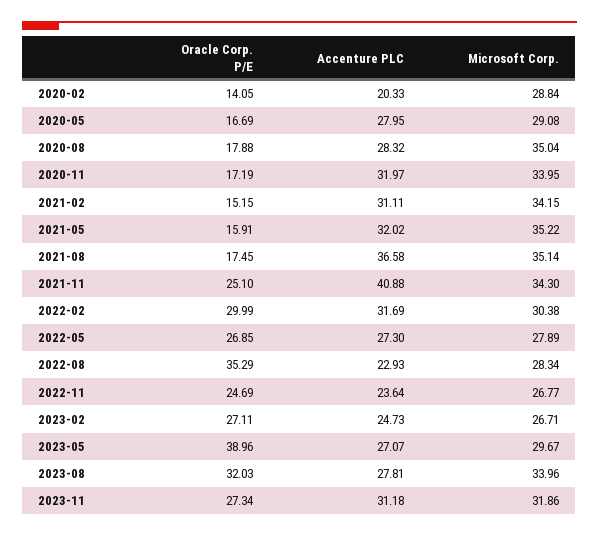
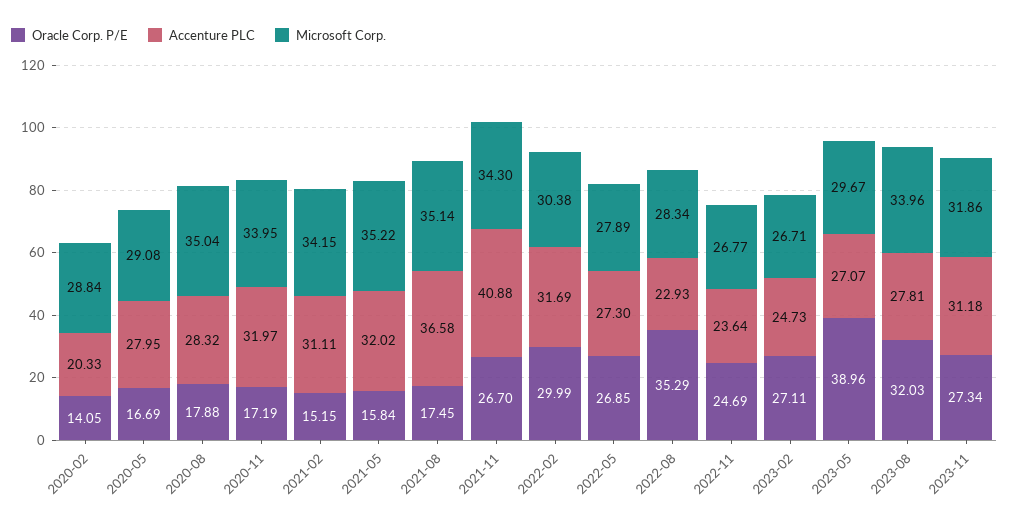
  {
    "Oracle Corp. P/E": {
      "2020-02": 14.05,
      "2020-05": 16.69,
      "2020-08": 17.88,
      "2020-11": 17.19,
      "2021-02": 15.15,
-     "2021-05": 15.91,
+     "2021-05": 15.84,
      "2021-08": 17.45,
-     "2021-11": 25.1,
+     "2021-11": 26.7,
      "2022-02": 29.99,
      "2022-05": 26.85,
      "2022-08": 35.29,
      "2022-11": 24.69,
      "2023-02": 27.11,
      "2023-05": 38.96,
      "2023-08": 32.03,
      "2023-11": 27.34
    },
    "Accenture PLC": {
      "2020-02": 20.33,
      "2020-05": 27.95,
      "2020-08": 28.32,
      "2020-11": 31.97,
      "2021-02": 31.11,
      "2021-05": 32.02,
      "2021-08": 36.58,
      "2021-11": 40.88,
      "2022-02": 31.69,
      "2022-05": 27.3,
      "2022-08": 22.93,
      "2022-11": 23.64,
      "2023-02": 24.73,
      "2023-05": 27.07,
      "2023-08": 27.81,
      "2023-11": 31.18
    },
    "Microsoft Corp.": {
      "2020-02": 28.84,
      "2020-05": 29.08,
      "2020-08": 35.04,
      "2020-11": 33.95,
      "2021-02": 34.15,
      "2021-05": 35.22,
      "2021-08": 35.14,
      "2021-11": 34.3,
      "2022-02": 30.38,
      "2022-05": 27.89,
      "2022-08": 28.34,
      "2022-11": 26.77,
      "2023-02": 26.71,
      "2023-05": 29.67,
      "2023-08": 33.96,
      "2023-11": 31.86
    }
  }

